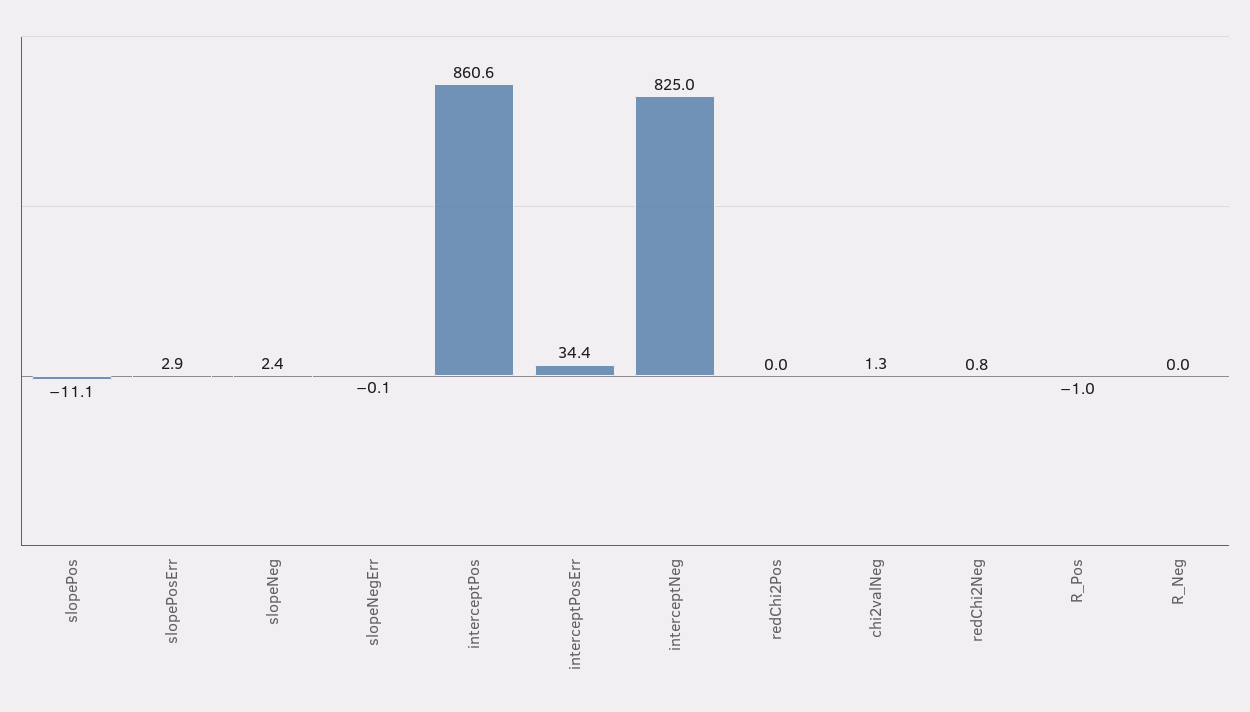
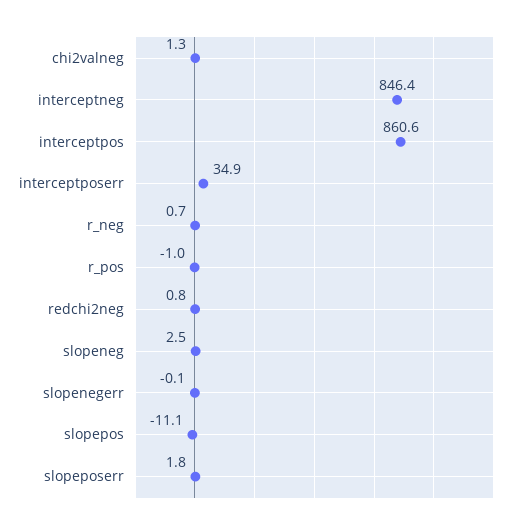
  {
    "slopePos": -11.1,
-   "slopePosErr": 2.9,
+   "slopePosErr": 1.8,
-   "slopeNeg": 2.4,
+   "slopeNeg": 2.5,
    "slopeNegErr": -0.1,
    "interceptPos": 860.6,
-   "interceptPosErr": 34.4,
+   "interceptPosErr": 34.9,
-   "interceptNeg": 825,
+   "interceptNeg": 846.4,
-   "redChi2Pos": 0,
    "chi2valNeg": 1.3,
    "redChi2Neg": 0.8,
    "R_Pos": -1,
-   "R_Neg": 0
+   "R_Neg": 0.7
  }

